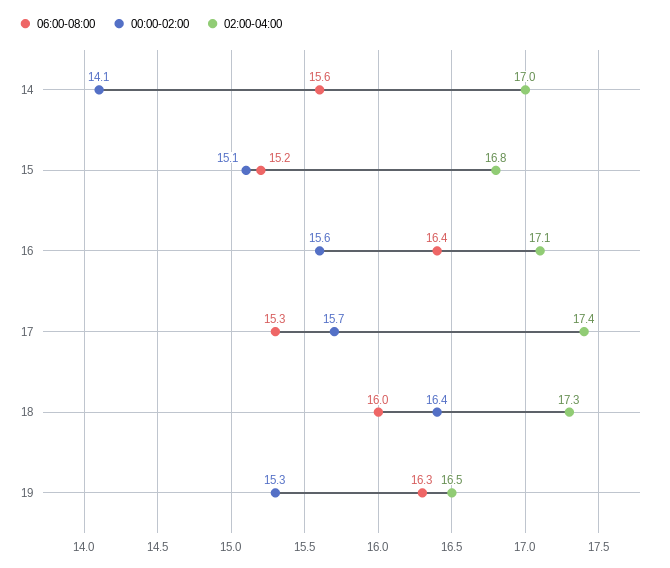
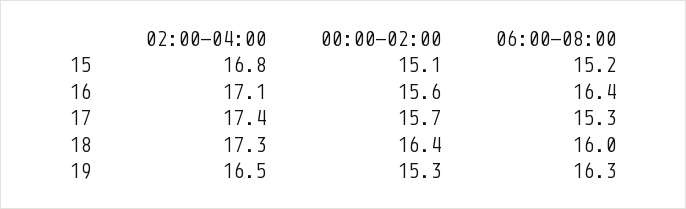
  {
    "06:00-08:00": {
-     "14": 15.6,
      "15": 15.2,
      "16": 16.4,
      "17": 15.3,
      "18": 16,
      "19": 16.3
    },
    "00:00-02:00": {
-     "14": 14.1,
      "15": 15.1,
      "16": 15.6,
      "17": 15.7,
      "18": 16.4,
      "19": 15.3
    },
    "02:00-04:00": {
-     "14": 17,
      "15": 16.8,
      "16": 17.1,
      "17": 17.4,
      "18": 17.3,
      "19": 16.5
    }
  }

